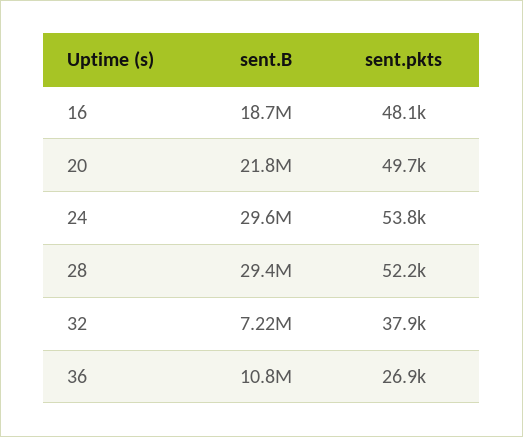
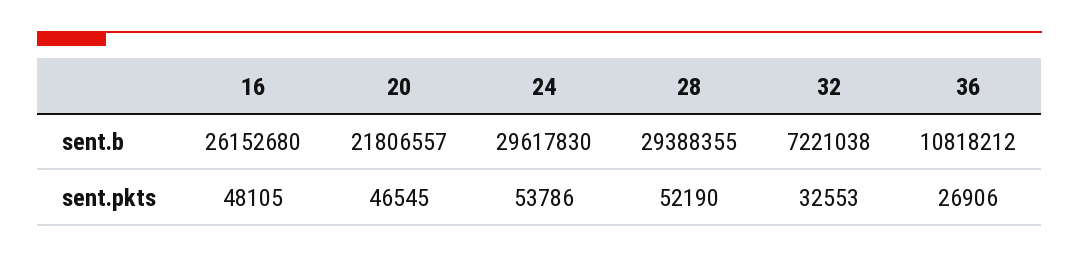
  {
    "sent.B": {
-     "16": 18700000,
+     "16": 26152680,
      "20": 21806557,
      "24": 29617830,
      "28": 29388355,
      "32": 7221038,
      "36": 10818212
    },
    "sent.pkts": {
      "16": 48105,
-     "20": 49700,
+     "20": 46545,
      "24": 53786,
      "28": 52190,
-     "32": 37900,
+     "32": 32553,
      "36": 26906
    }
  }

